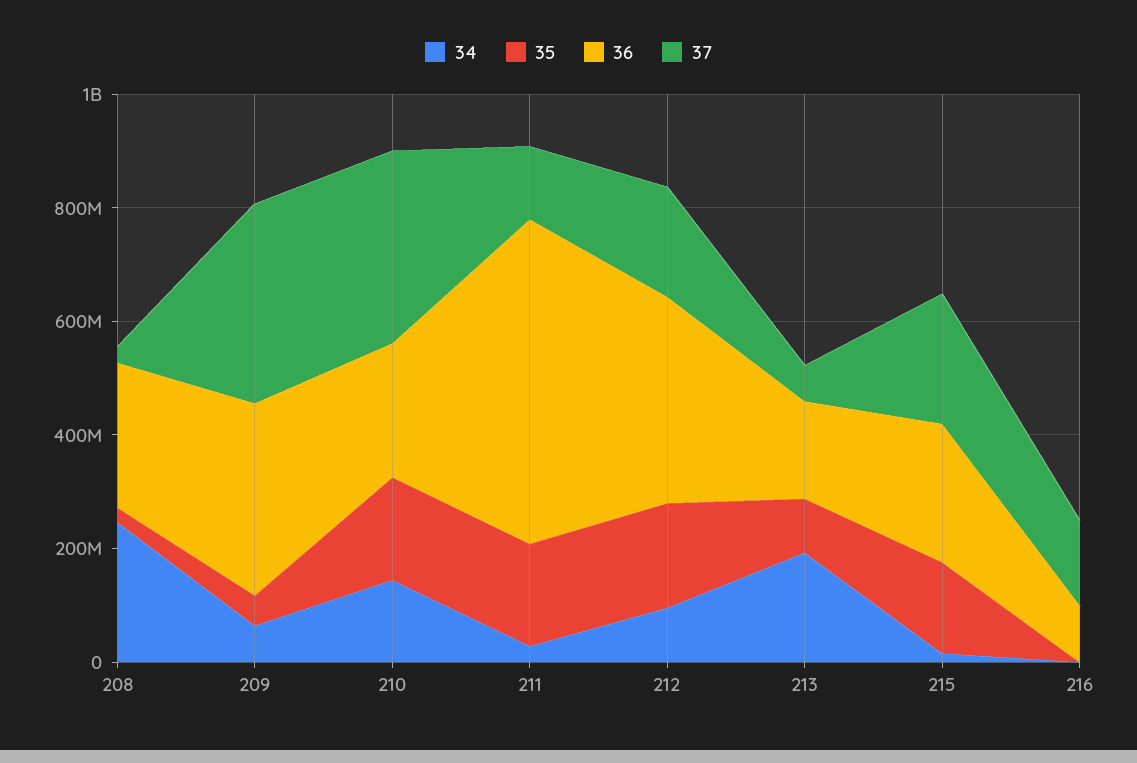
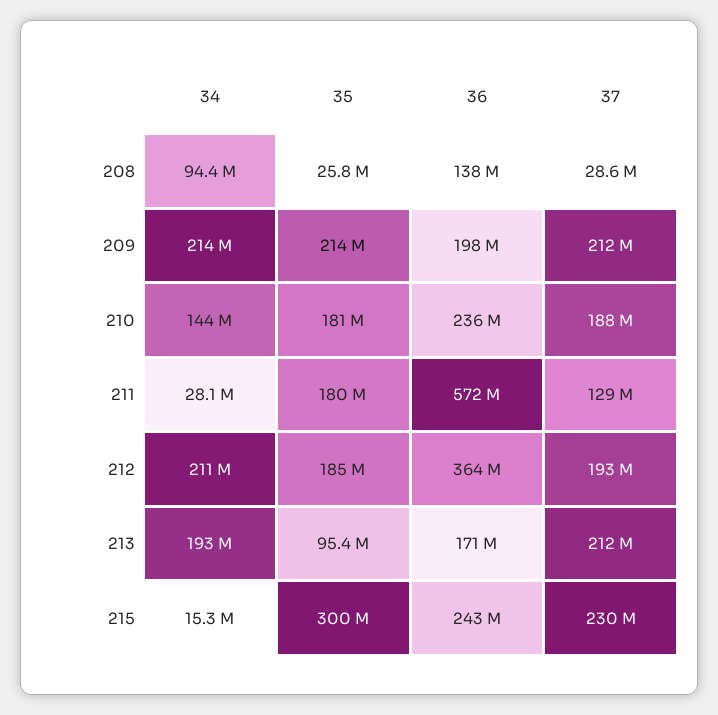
  {
    "34": {
-     "208": 250000000,
+     "208": 94400000,
-     "209": 50000000,
+     "209": 214000000,
      "210": 144000000,
      "211": 28100000,
-     "212": 100000000,
+     "212": 211000000,
      "213": 193000000,
-     "215": 15300000,
+     "215": 15300000
-     "216": 0
    },
    "35": {
      "208": 25800000,
-     "209": 50000000,
+     "209": 214000000,
      "210": 181000000,
      "211": 180000000,
      "212": 185000000,
      "213": 95400000,
-     "215": 150000000,
+     "215": 300000000
-     "216": 0
    },
    "36": {
-     "208": 250000000,
+     "208": 138000000,
-     "209": 350000000,
+     "209": 198000000,
      "210": 236000000,
      "211": 572000000,
      "212": 364000000,
      "213": 171000000,
-     "215": 243000000,
+     "215": 243000000
-     "216": 100000000
    },
    "37": {
      "208": 28600000,
-     "209": 350000000,
+     "209": 212000000,
-     "210": 350000000,
+     "210": 188000000,
      "211": 129000000,
      "212": 193000000,
-     "213": 50000000,
+     "213": 212000000,
-     "215": 230000000,
+     "215": 230000000
-     "216": 150000000
    }
  }

